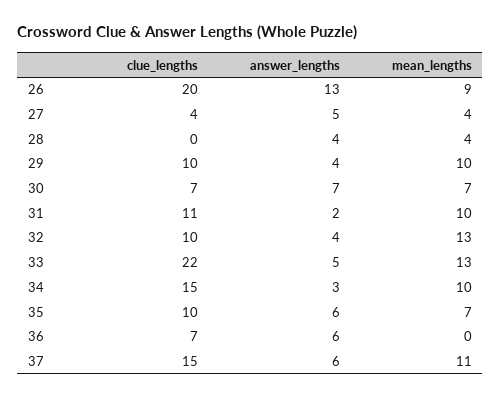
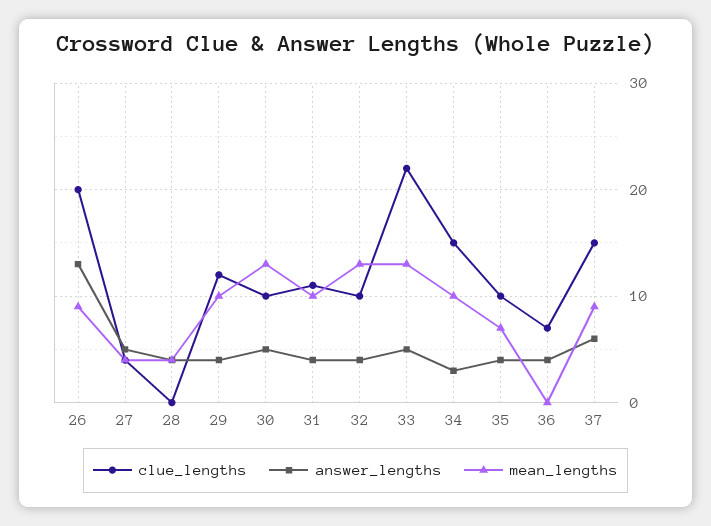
  {
    "clue_lengths": {
      "26": 20,
      "27": 4,
      "28": 0,
-     "29": 10,
+     "29": 12,
-     "30": 7,
+     "30": 10,
      "31": 11,
      "32": 10,
      "33": 22,
      "34": 15,
      "35": 10,
      "36": 7,
      "37": 15
    },
    "answer_lengths": {
      "26": 13,
      "27": 5,
      "28": 4,
      "29": 4,
-     "30": 7,
+     "30": 5,
-     "31": 2,
+     "31": 4,
      "32": 4,
      "33": 5,
      "34": 3,
-     "35": 6,
+     "35": 4,
-     "36": 6,
+     "36": 4,
      "37": 6
    },
    "mean_lengths": {
      "26": 9,
      "27": 4,
      "28": 4,
      "29": 10,
-     "30": 7,
+     "30": 13,
      "31": 10,
      "32": 13,
      "33": 13,
      "34": 10,
      "35": 7,
      "36": 0,
-     "37": 11
+     "37": 9
    }
  }

